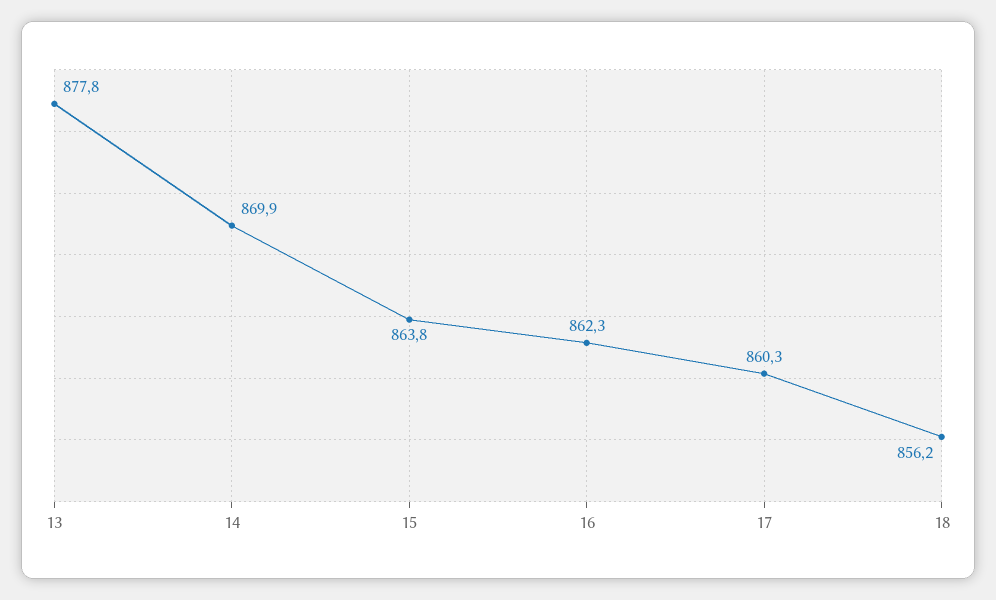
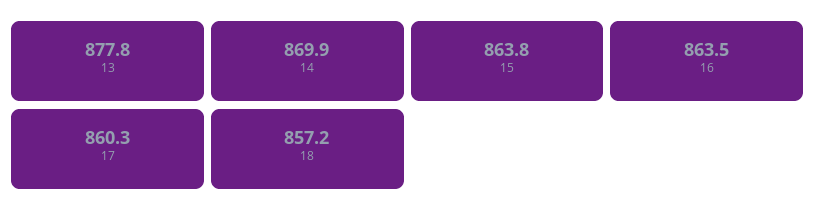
  {
    "13": 877.8,
    "14": 869.9,
    "15": 863.8,
-   "16": 862.3,
+   "16": 863.5,
    "17": 860.3,
-   "18": 856.2
+   "18": 857.2
  }

